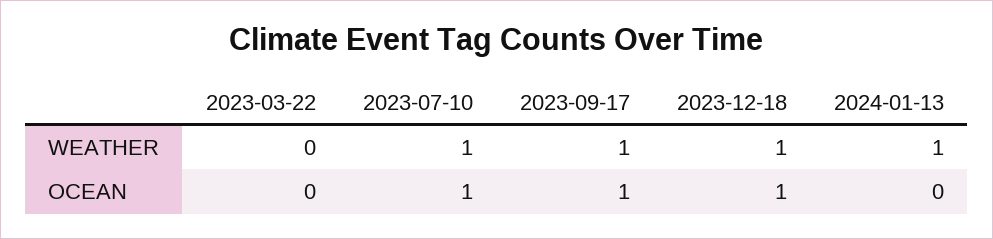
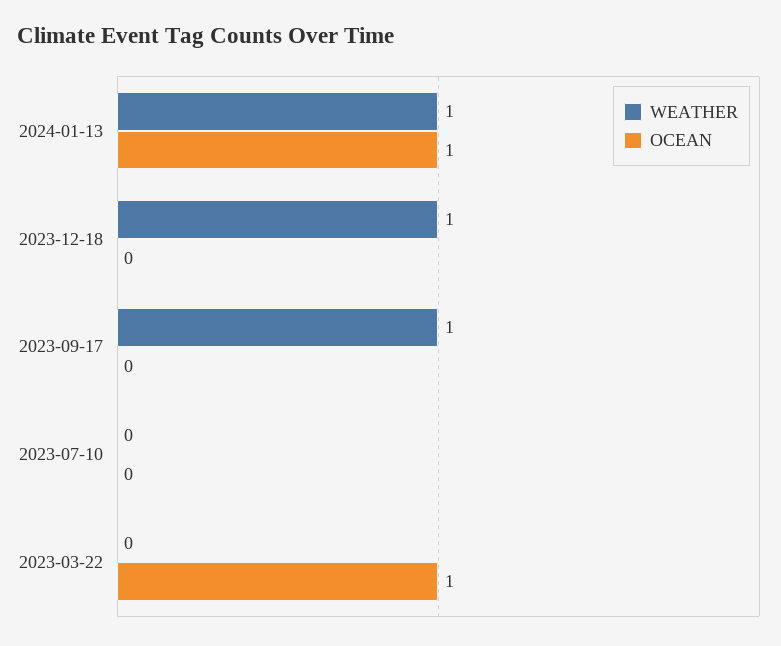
  {
    "WEATHER": {
      "2023-03-22": 0,
-     "2023-07-10": 1,
+     "2023-07-10": 0,
      "2023-09-17": 1,
      "2023-12-18": 1,
      "2024-01-13": 1
    },
    "OCEAN": {
-     "2023-03-22": 0,
+     "2023-03-22": 1,
-     "2023-07-10": 1,
+     "2023-07-10": 0,
-     "2023-09-17": 1,
+     "2023-09-17": 0,
-     "2023-12-18": 1,
+     "2023-12-18": 0,
-     "2024-01-13": 0
+     "2024-01-13": 1
    }
  }

